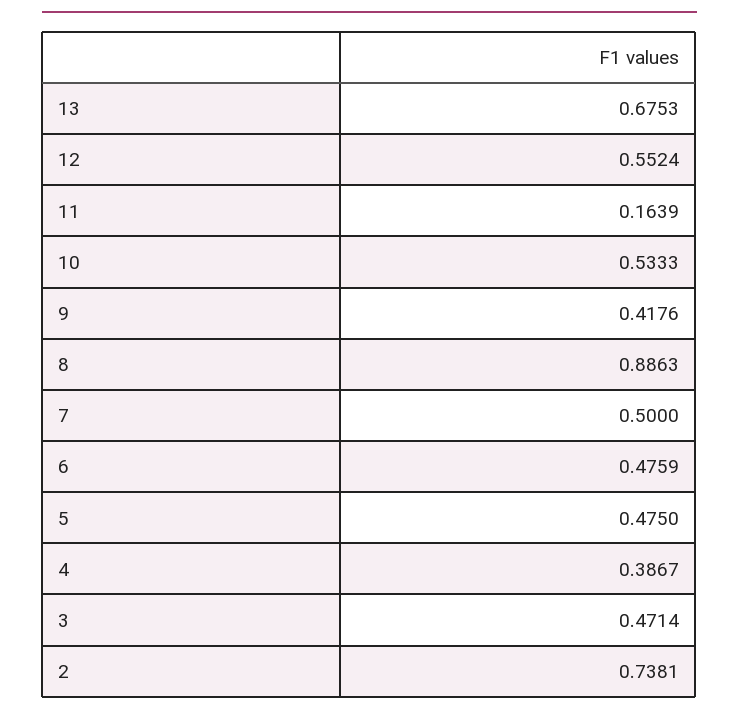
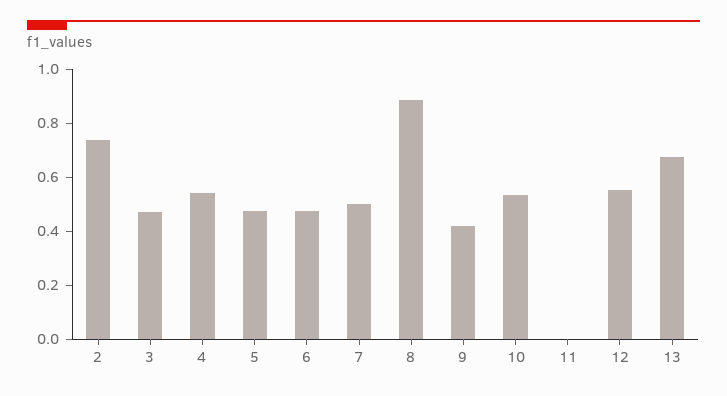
  {
    "13": 0.6753,
    "12": 0.5524,
-   "11": 0.1639,
+   "11": 0,
    "10": 0.5333,
    "9": 0.4176,
    "8": 0.8863,
    "7": 0.5,
    "6": 0.4759,
    "5": 0.475,
-   "4": 0.3867,
+   "4": 0.55,
    "3": 0.4714,
    "2": 0.7381
  }

